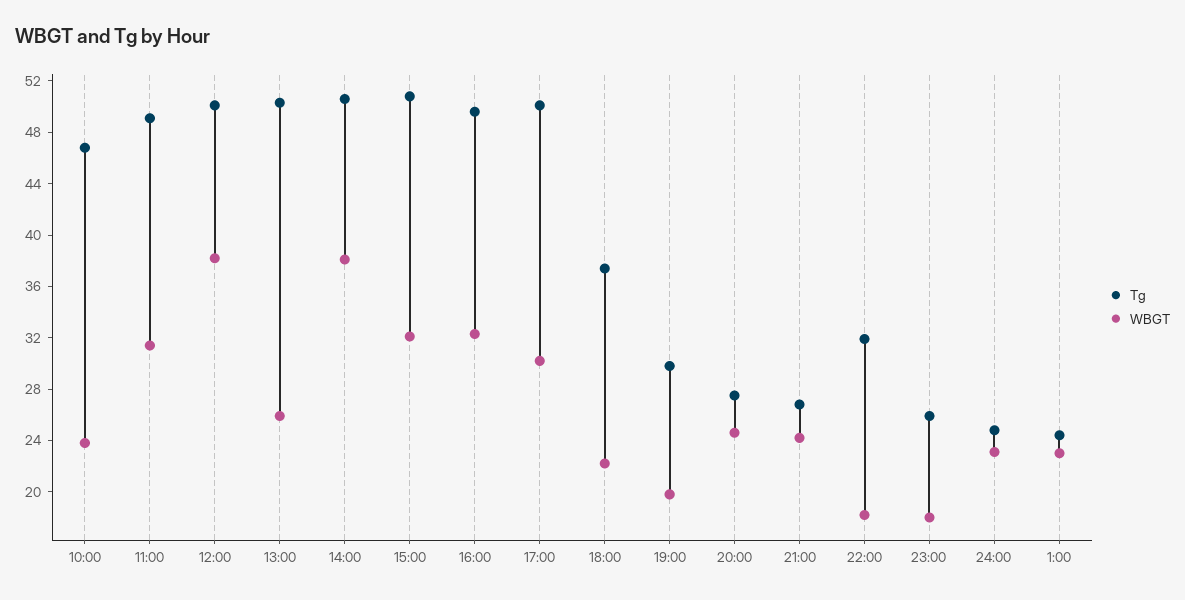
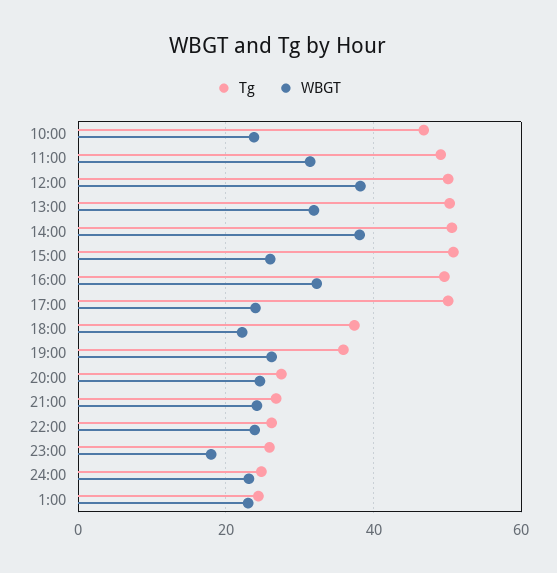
  {
    "Tg": {
      "10:00": 47,
      "11:00": 49,
      "12:00": 50,
      "13:00": 50,
      "14:00": 51,
      "15:00": 51,
      "16:00": 50,
      "17:00": 50,
      "18:00": 37,
-     "19:00": 30,
+     "19:00": 36,
      "20:00": 28,
      "21:00": 27,
-     "22:00": 32,
+     "22:00": 26,
      "23:00": 26,
      "24:00": 25,
      "1:00": 24
    },
    "WBGT": {
      "10:00": 24,
      "11:00": 31,
      "12:00": 38,
-     "13:00": 26,
+     "13:00": 32,
      "14:00": 38,
-     "15:00": 32,
+     "15:00": 26,
      "16:00": 32,
-     "17:00": 30,
+     "17:00": 24,
      "18:00": 22,
-     "19:00": 20,
+     "19:00": 26,
      "20:00": 25,
      "21:00": 24,
-     "22:00": 18,
+     "22:00": 24,
      "23:00": 18,
      "24:00": 23,
      "1:00": 23
    }
  }

